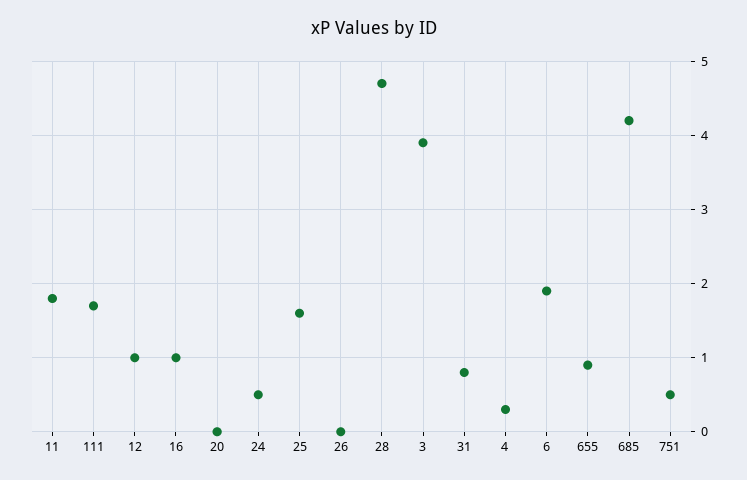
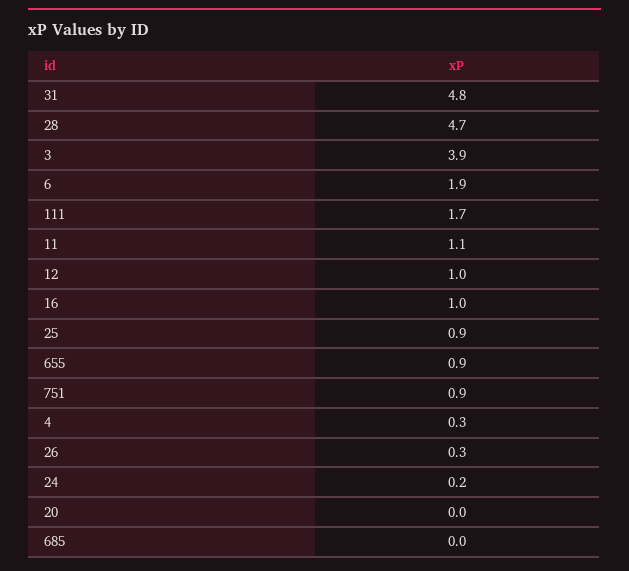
  {
-   "11": 1.8,
+   "11": 1.1,
    "111": 1.7,
    "12": 1,
    "16": 1,
    "20": 0,
-   "24": 0.5,
+   "24": 0.2,
-   "25": 1.6,
+   "25": 0.9,
-   "26": 0,
+   "26": 0.3,
    "28": 4.7,
    "3": 3.9,
-   "31": 0.8,
+   "31": 4.8,
    "4": 0.3,
    "6": 1.9,
    "655": 0.9,
-   "685": 4.2,
+   "685": 0,
-   "751": 0.5
+   "751": 0.9
  }

